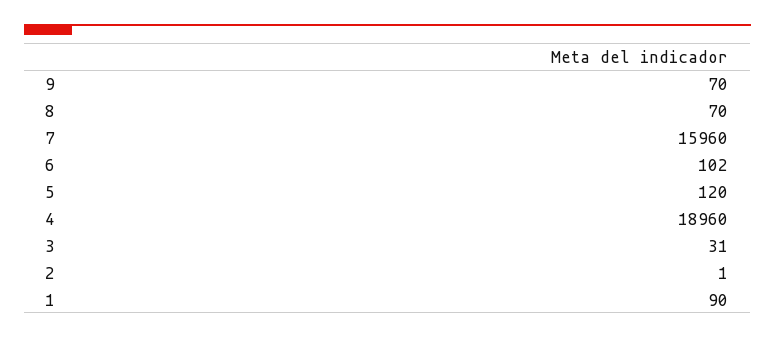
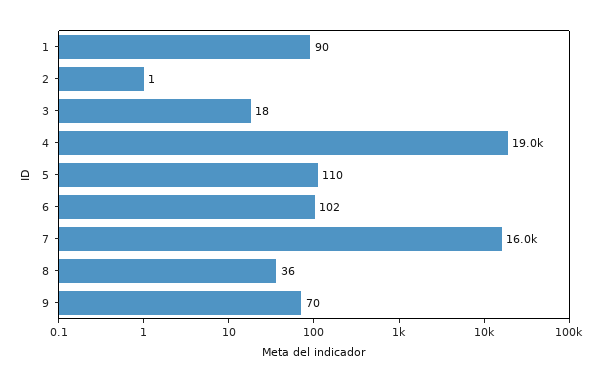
  {
    "9": 70,
-   "8": 70,
+   "8": 36,
    "7": 15960,
    "6": 102,
-   "5": 120,
+   "5": 110,
    "4": 18960,
-   "3": 31,
+   "3": 18,
    "2": 1,
    "1": 90
  }

